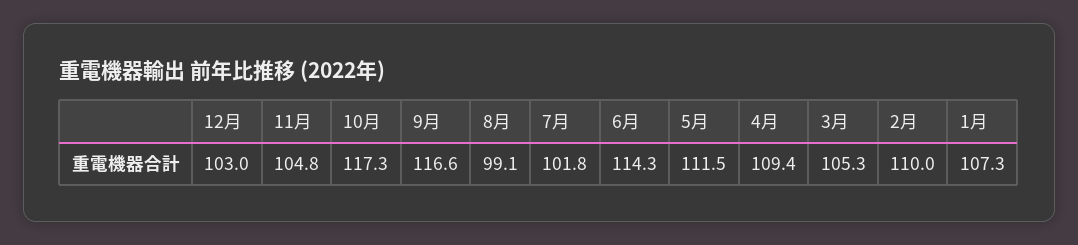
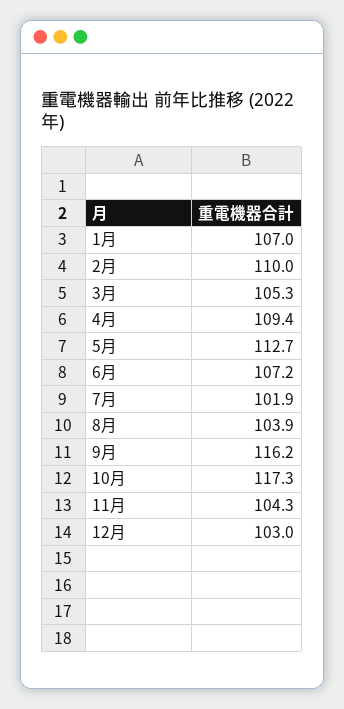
  {
    "12月": 103,
-   "11月": 104.8,
+   "11月": 104.3,
    "10月": 117.3,
-   "9月": 116.6,
+   "9月": 116.2,
-   "8月": 99.1,
+   "8月": 103.9,
-   "7月": 101.8,
+   "7月": 101.9,
-   "6月": 114.3,
+   "6月": 107.2,
-   "5月": 111.5,
+   "5月": 112.7,
    "4月": 109.4,
    "3月": 105.3,
    "2月": 110,
-   "1月": 107.3
+   "1月": 107
  }

